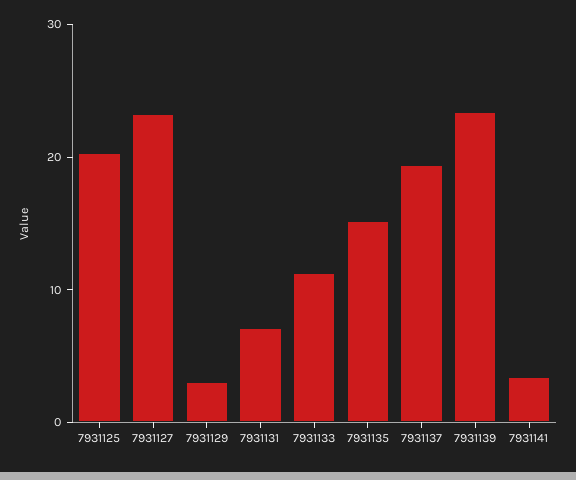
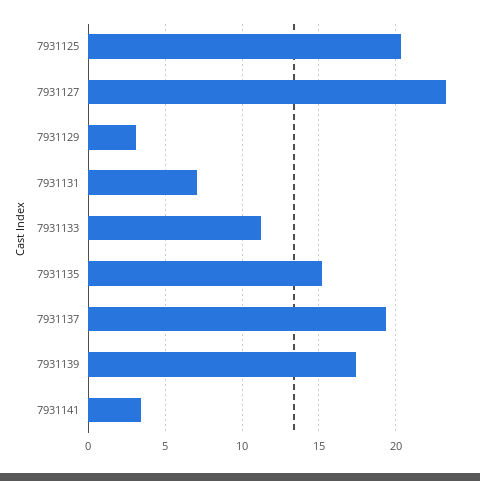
  {
    "7931125": 20.5,
    "7931127": 23.5,
    "7931129": 3,
    "7931131": 7,
    "7931133": 11.5,
    "7931135": 15,
    "7931137": 19.5,
-   "7931139": 24,
+   "7931139": 17.5,
    "7931141": 3.5
  }

